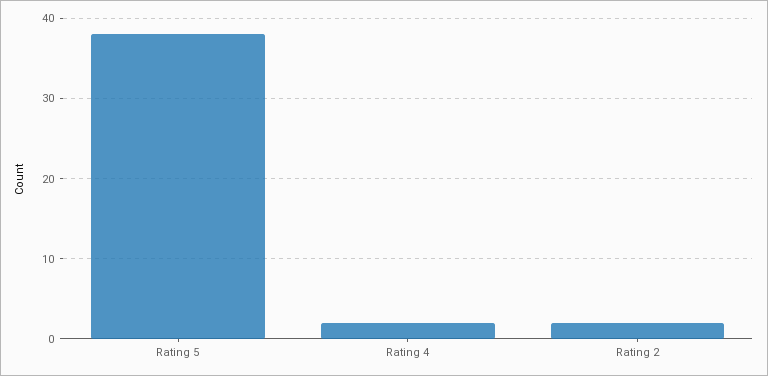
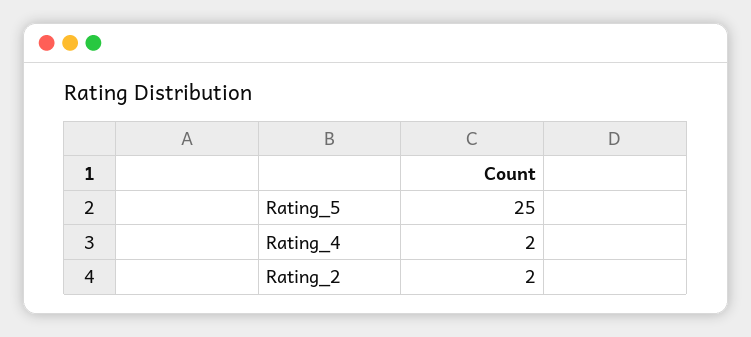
  {
-   "Rating 5": 38,
+   "Rating 5": 25,
    "Rating 4": 2,
    "Rating 2": 2
  }

